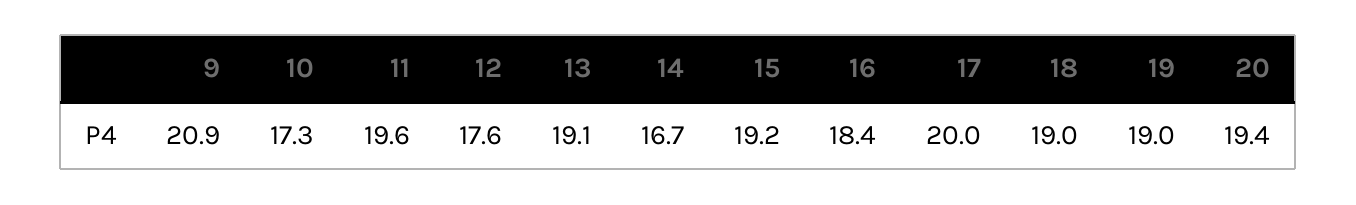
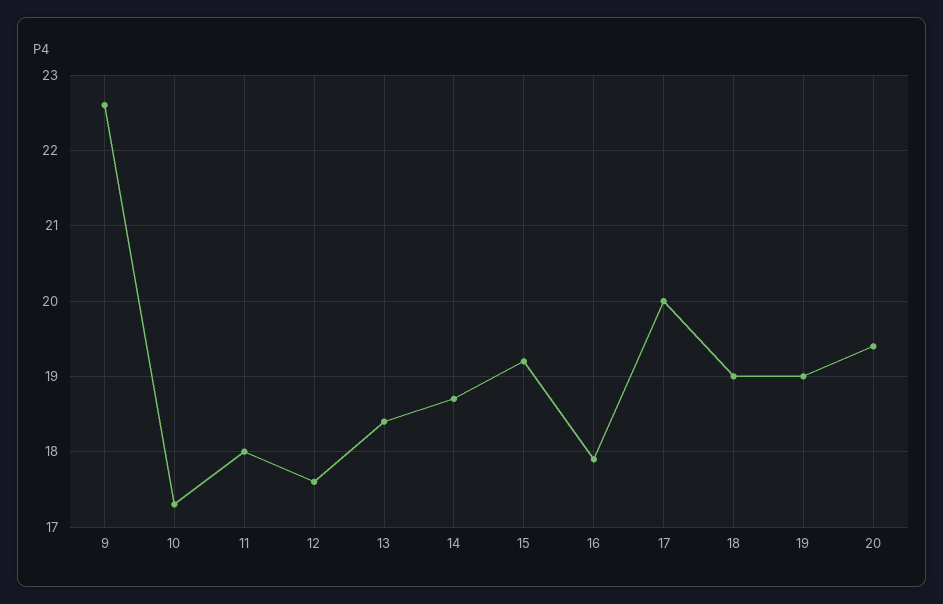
  {
-   "9": 20.9,
+   "9": 22.6,
    "10": 17.3,
-   "11": 19.6,
+   "11": 18,
    "12": 17.6,
-   "13": 19.1,
+   "13": 18.4,
-   "14": 16.7,
+   "14": 18.7,
    "15": 19.2,
-   "16": 18.4,
+   "16": 17.9,
    "17": 20,
    "18": 19,
    "19": 19,
    "20": 19.4
  }

